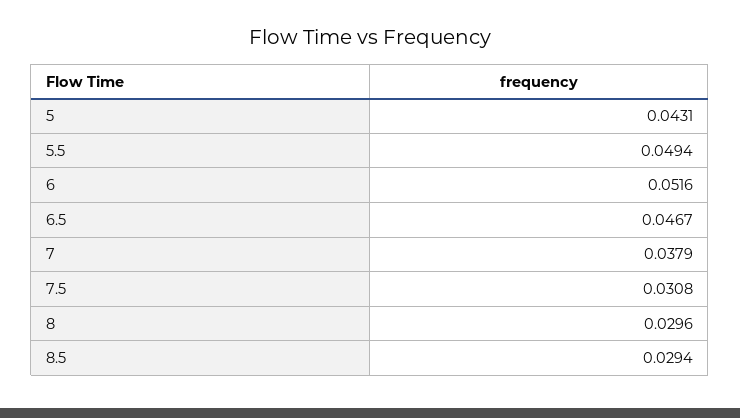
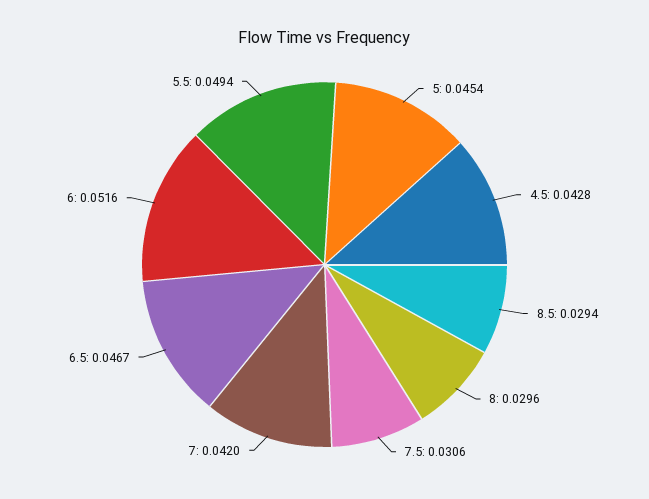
  {
-   "5": 0.0431,
+   "5": 0.0454,
    "5.5": 0.0494,
    "6": 0.0516,
    "6.5": 0.0467,
-   "7": 0.0379,
+   "7": 0.042,
-   "7.5": 0.0308,
+   "7.5": 0.0306,
    "8": 0.0296,
-   "8.5": 0.0294
+   "8.5": 0.0294,
+   "4.5": 0.0428
  }

